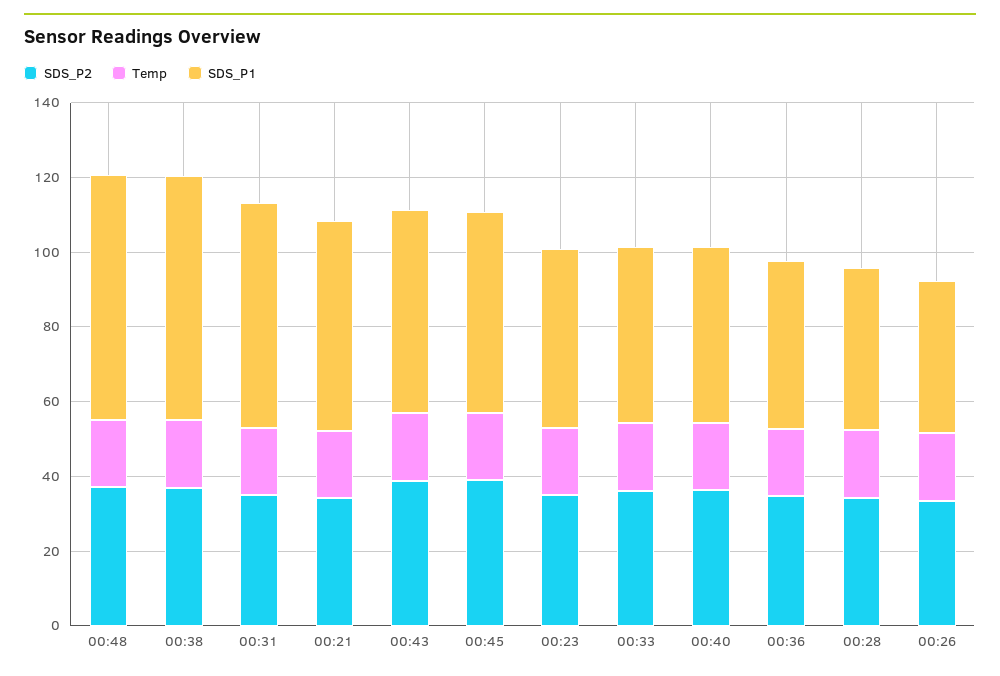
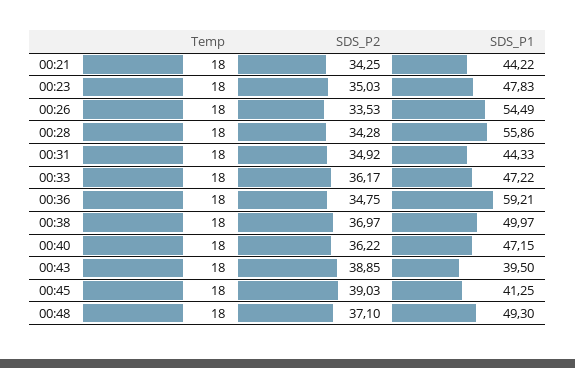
  {
    "SDS_P2": {
      "00:48": 37.1,
      "00:38": 36.97,
      "00:31": 34.92,
      "00:21": 34.25,
      "00:43": 38.85,
      "00:45": 39.03,
      "00:23": 35.03,
      "00:33": 36.17,
      "00:40": 36.22,
      "00:36": 34.75,
      "00:28": 34.28,
      "00:26": 33.53
    },
    "Temp": {
      "00:48": 18,
      "00:38": 18,
      "00:31": 18,
      "00:21": 18,
      "00:43": 18,
      "00:45": 18,
      "00:23": 18,
      "00:33": 18,
      "00:40": 18,
      "00:36": 18,
      "00:28": 18,
      "00:26": 18
    },
    "SDS_P1": {
-     "00:48": 65,
+     "00:48": 49.3,
-     "00:38": 65,
+     "00:38": 49.97,
-     "00:31": 60,
+     "00:31": 44.33,
-     "00:21": 55,
+     "00:21": 44.22,
-     "00:43": 55,
+     "00:43": 39.5,
-     "00:45": 55,
+     "00:45": 41.25,
      "00:23": 47.83,
      "00:33": 47.22,
      "00:40": 47.15,
-     "00:36": 45,
+     "00:36": 59.21,
-     "00:28": 45,
+     "00:28": 55.86,
-     "00:26": 40
+     "00:26": 54.49
    }
  }

